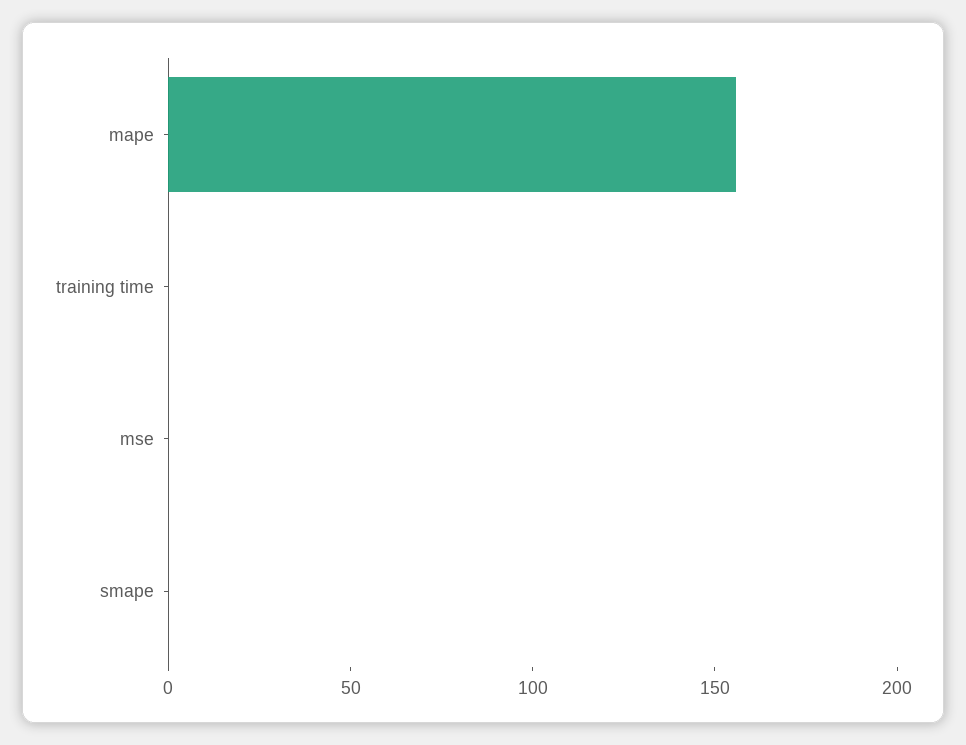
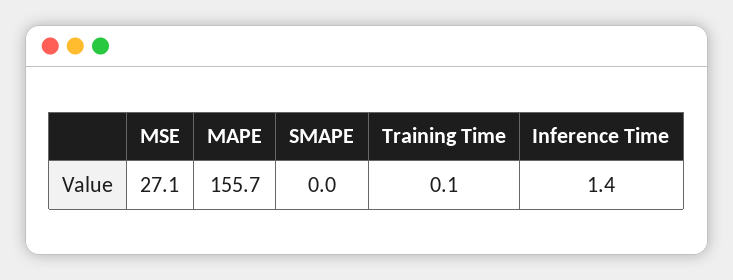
  {
    "mape": 155.7,
    "training time": 0.1,
-   "mse": 0,
+   "mse": 27.1,
-   "smape": 0
+   "smape": 0,
+   "Inference Time": 1.4
  }

